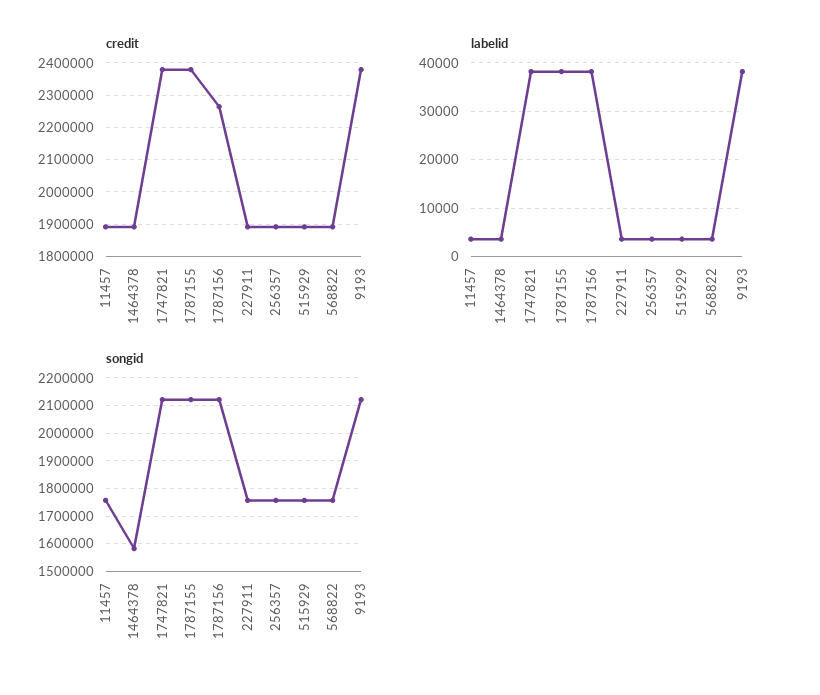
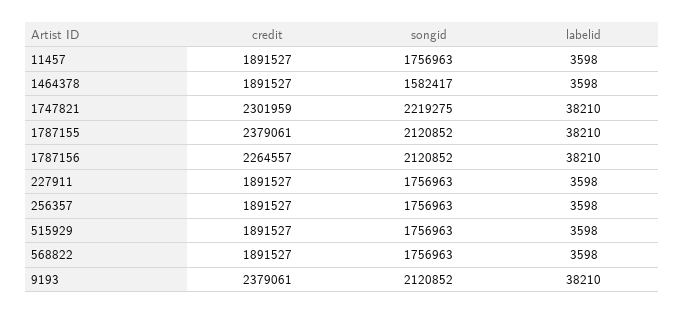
  {
    "credit": {
      "11457": 1891527,
      "1464378": 1891527,
-     "1747821": 2380000,
+     "1747821": 2301959,
      "1787155": 2379061,
      "1787156": 2264557,
      "227911": 1891527,
      "256357": 1891527,
      "515929": 1891527,
      "568822": 1891527,
      "9193": 2379061
    },
    "labelid": {
      "11457": 3598,
      "1464378": 3598,
      "1747821": 38210,
      "1787155": 38210,
      "1787156": 38210,
      "227911": 3598,
      "256357": 3598,
      "515929": 3598,
      "568822": 3598,
      "9193": 38210
    },
    "songid": {
      "11457": 1756963,
      "1464378": 1582417,
-     "1747821": 2125000,
+     "1747821": 2219275,
      "1787155": 2120852,
      "1787156": 2120852,
      "227911": 1756963,
      "256357": 1756963,
      "515929": 1756963,
      "568822": 1756963,
      "9193": 2120852
    }
  }

